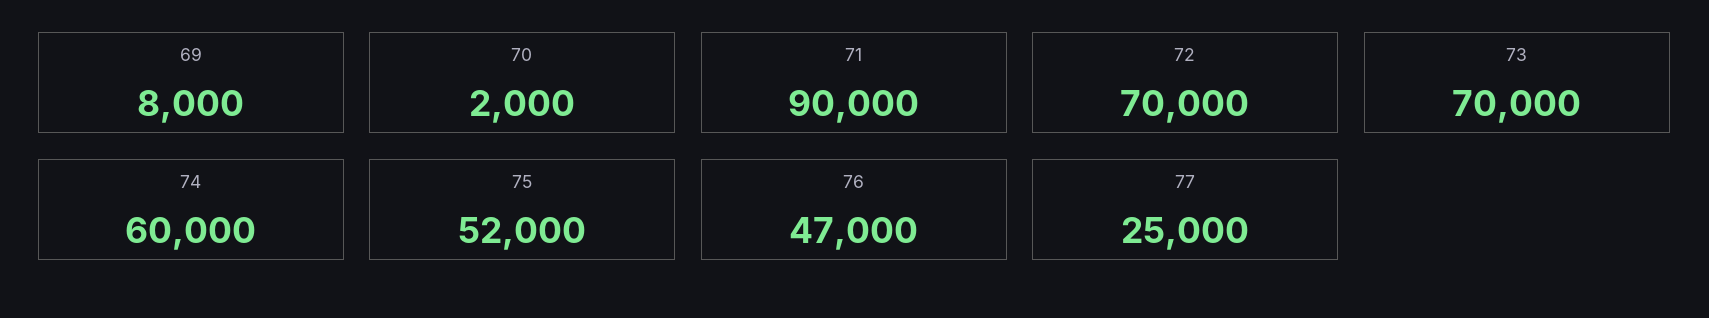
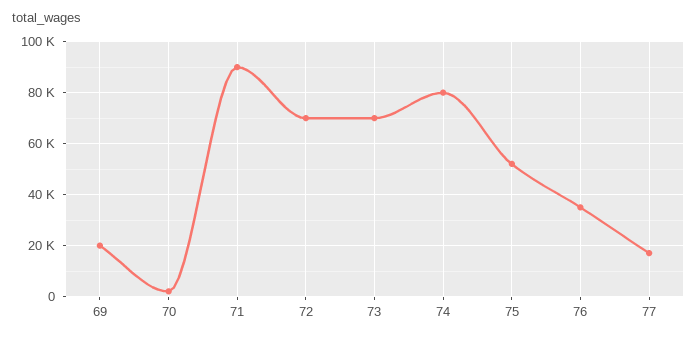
  {
-   "69": 8000,
+   "69": 20000,
    "70": 2000,
    "71": 90000,
    "72": 70000,
    "73": 70000,
-   "74": 60000,
+   "74": 80000,
    "75": 52000,
-   "76": 47000,
+   "76": 35000,
-   "77": 25000
+   "77": 17500
  }

